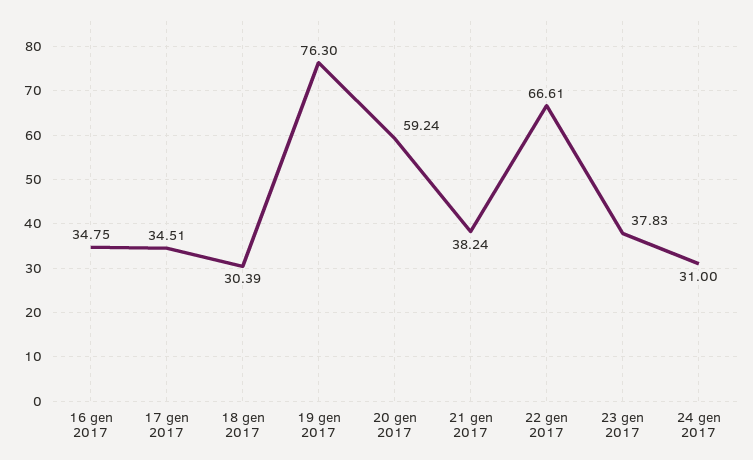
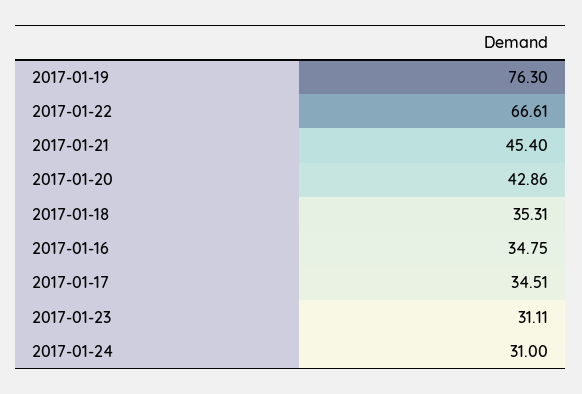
  {
    "16 gen 2017": 34.75,
    "17 gen 2017": 34.51,
-   "18 gen 2017": 30.39,
+   "18 gen 2017": 35.31,
    "19 gen 2017": 76.3,
-   "20 gen 2017": 59.24,
+   "20 gen 2017": 42.86,
-   "21 gen 2017": 38.24,
+   "21 gen 2017": 45.4,
    "22 gen 2017": 66.61,
-   "23 gen 2017": 37.83,
+   "23 gen 2017": 31.11,
    "24 gen 2017": 31
  }

